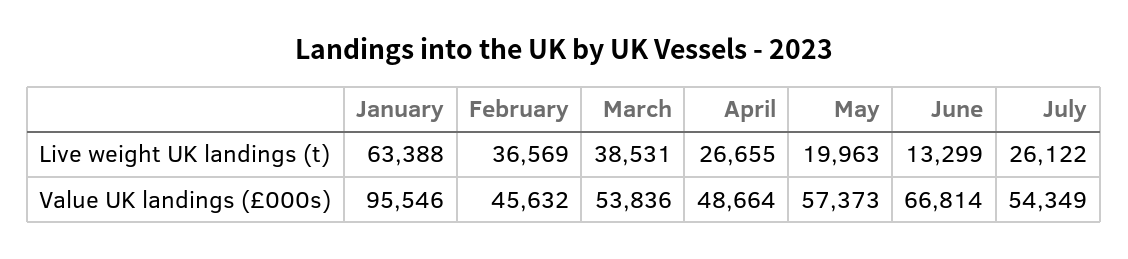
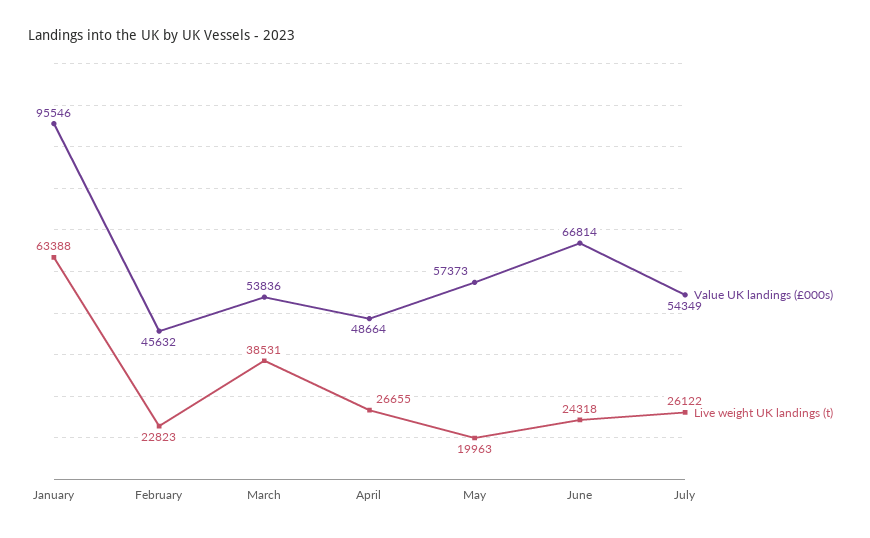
  {
    "Live weight UK landings (t)": {
      "January": 63388,
-     "February": 36569,
+     "February": 22823,
      "March": 38531,
      "April": 26655,
      "May": 19963,
-     "June": 13299,
+     "June": 24318,
      "July": 26122
    },
    "Value UK landings (£000s)": {
      "January": 95546,
      "February": 45632,
      "March": 53836,
      "April": 48664,
      "May": 57373,
      "June": 66814,
      "July": 54349
    }
  }

